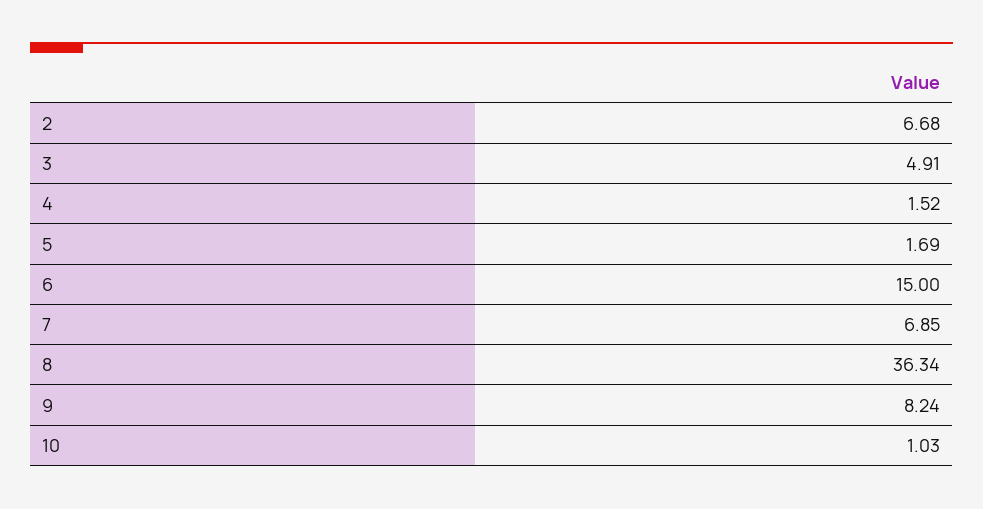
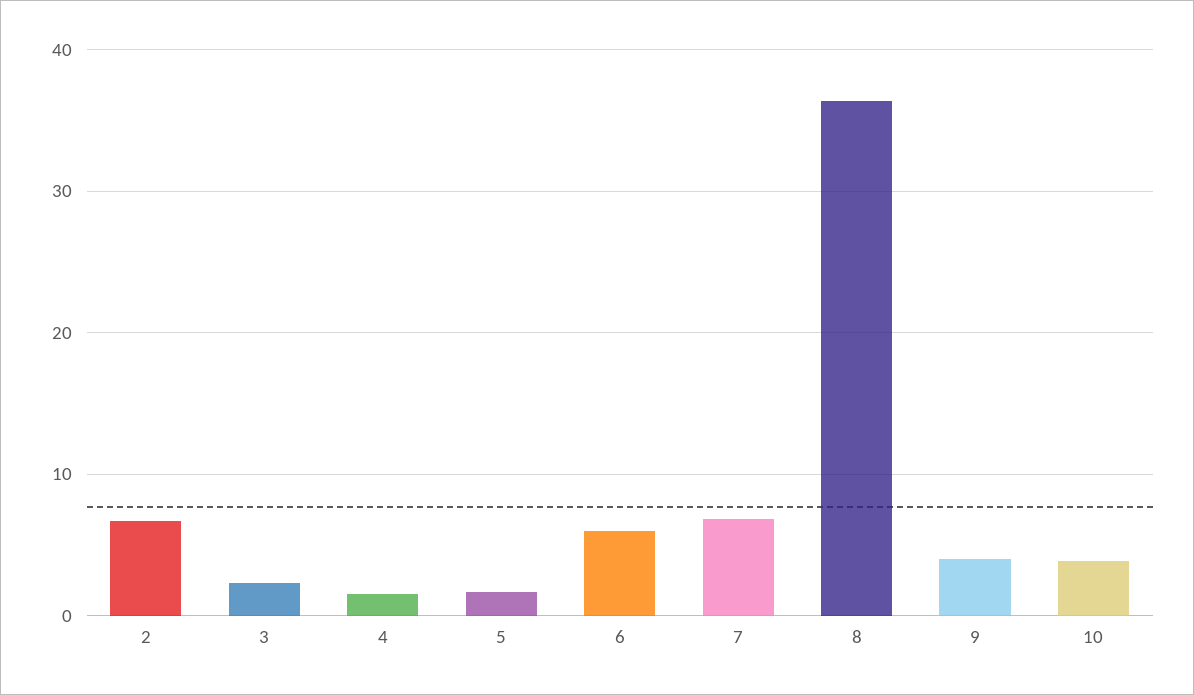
  {
    "2": 6.68,
-   "3": 4.91,
+   "3": 2,
    "4": 1.52,
    "5": 1.69,
-   "6": 15,
+   "6": 6,
    "7": 6.85,
    "8": 36.34,
-   "9": 8.24,
+   "9": 4,
-   "10": 1.03
+   "10": 4
  }

